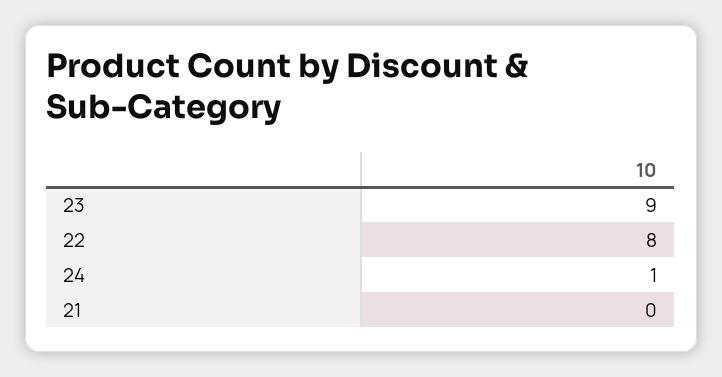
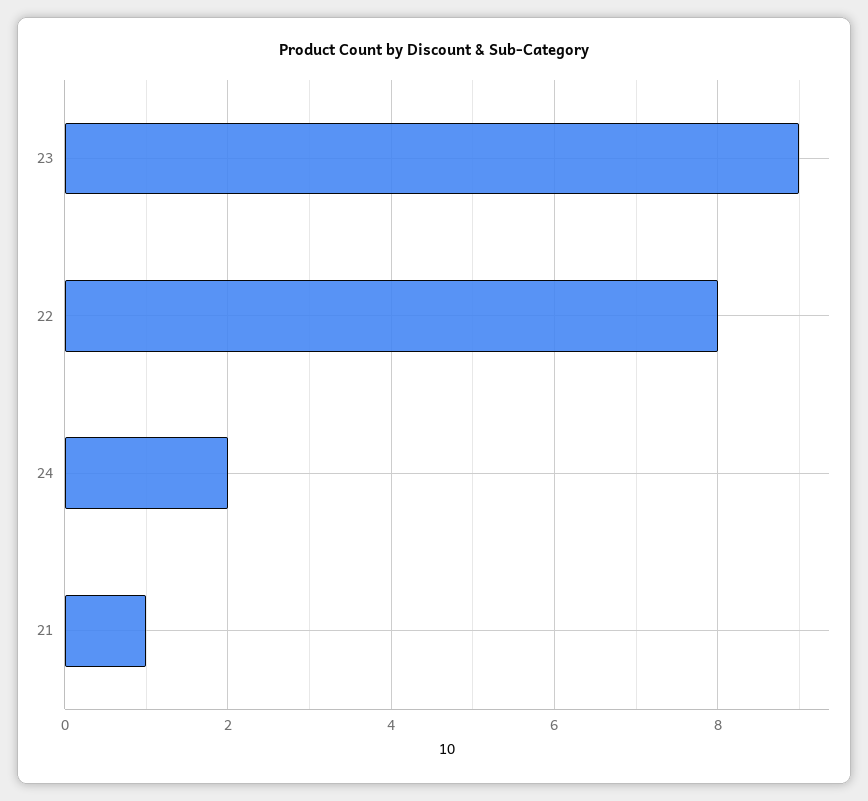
  {
    "23": 9,
    "22": 8,
-   "24": 1,
+   "24": 2,
-   "21": 0
+   "21": 1
  }

